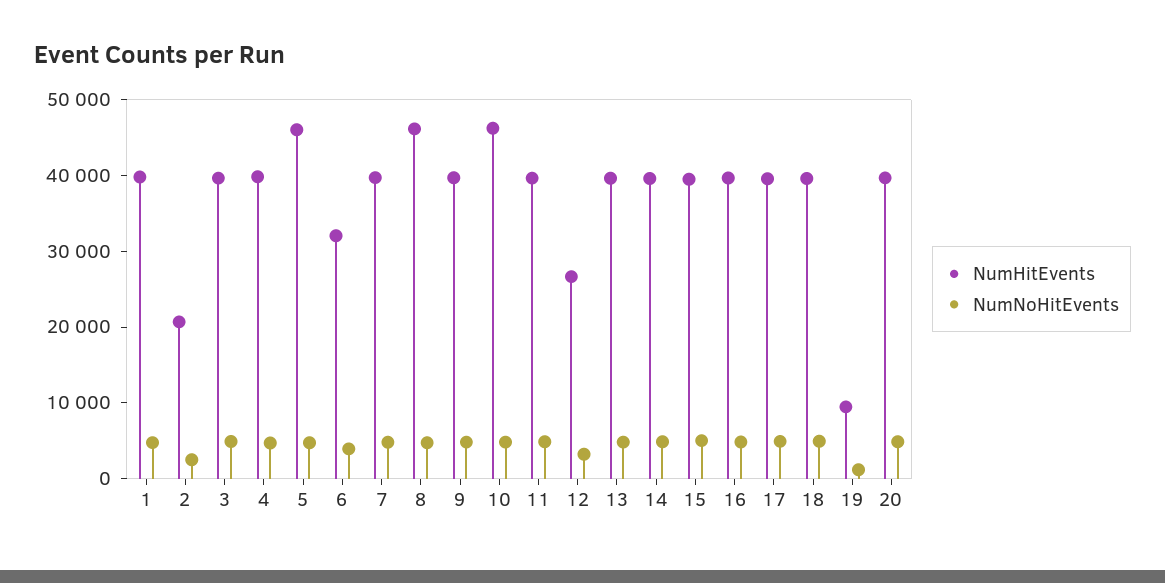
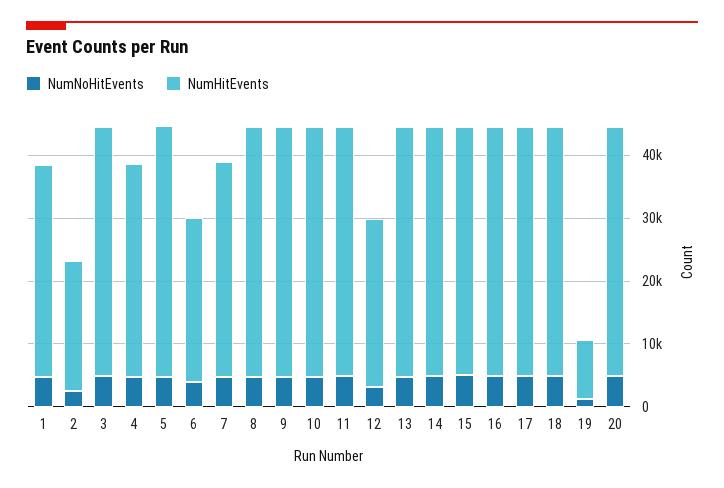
  {
    "NumHitEvents": {
-     "1": 40000,
+     "1": 34000,
      "2": 20000,
      "3": 40000,
-     "4": 40000,
+     "4": 34000,
-     "5": 46000,
+     "5": 40000,
-     "6": 32000,
+     "6": 26000,
-     "7": 40000,
+     "7": 34000,
-     "8": 46000,
+     "8": 40000,
      "9": 40000,
-     "10": 46000,
+     "10": 40000,
      "11": 40000,
      "12": 26000,
      "13": 40000,
      "14": 40000,
      "15": 40000,
      "16": 40000,
      "17": 40000,
      "18": 40000,
      "19": 10000,
      "20": 40000
    },
    "NumNoHitEvents": {
      "1": 4000,
      "2": 2000,
      "3": 4000,
      "4": 4000,
      "5": 4000,
      "6": 4000,
      "7": 4000,
      "8": 4000,
      "9": 4000,
      "10": 4000,
      "11": 4000,
      "12": 4000,
      "13": 4000,
      "14": 4000,
      "15": 6000,
      "16": 4000,
      "17": 4000,
      "18": 4000,
      "19": 2000,
      "20": 4000
    }
  }

